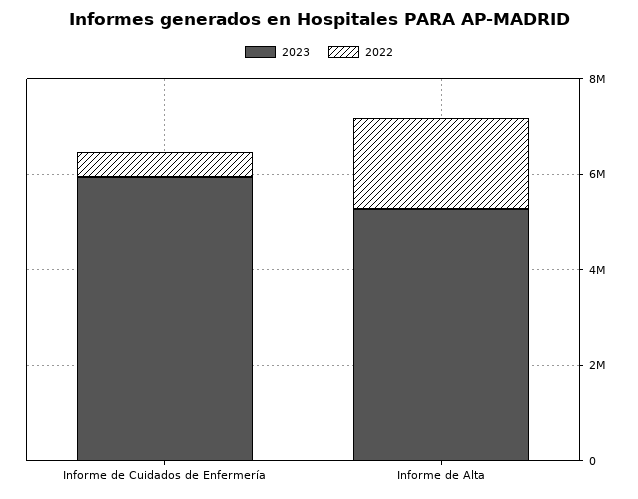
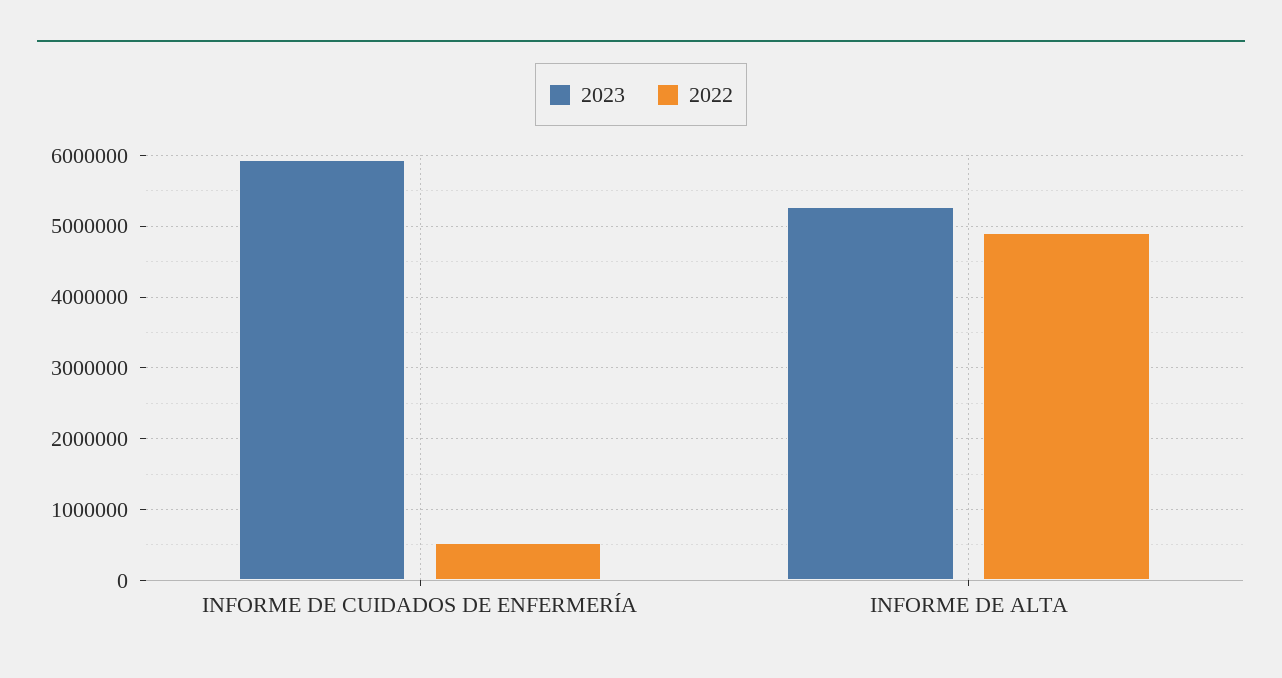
  {
    "2023": {
      "Informe de Cuidados de Enfermería": 5900000,
      "Informe de Alta": 5300000
    },
    "2022": {
      "Informe de Cuidados de Enfermería": 500000,
-     "Informe de Alta": 2000000
+     "Informe de Alta": 4900000
    }
  }

